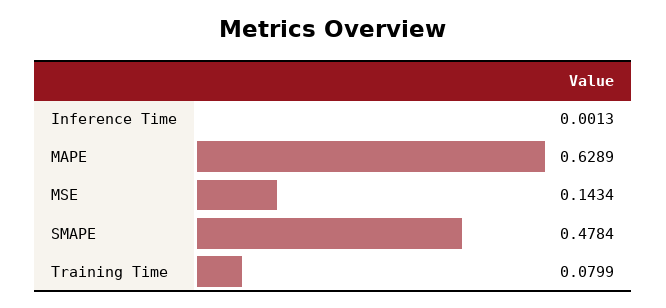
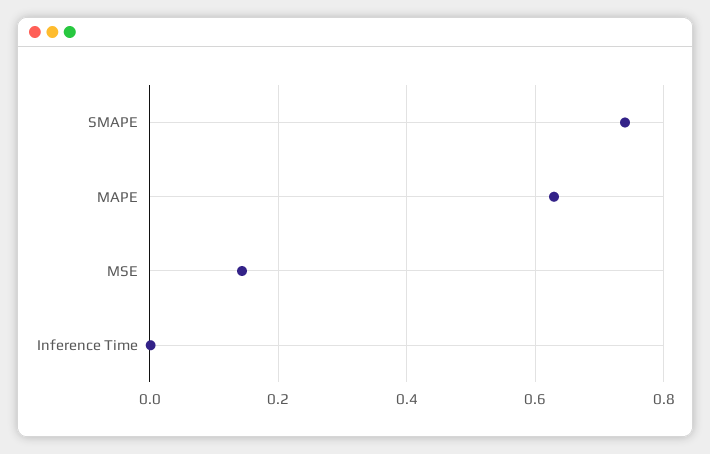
  {
    "Inference Time": 0.0013,
    "MAPE": 0.6289,
    "MSE": 0.1434,
-   "SMAPE": 0.4784,
+   "SMAPE": 0.74
-   "Training Time": 0.0799
  }

